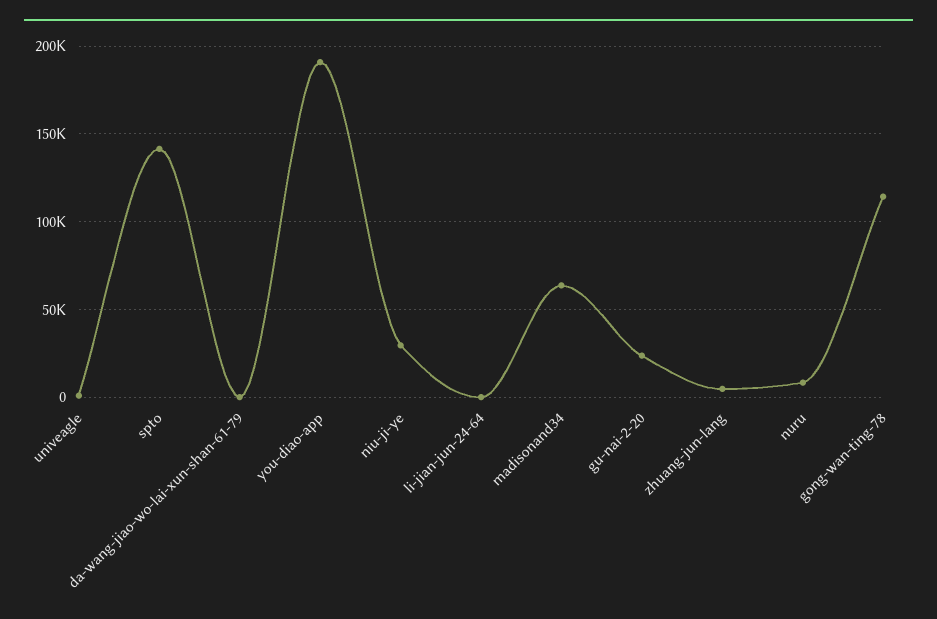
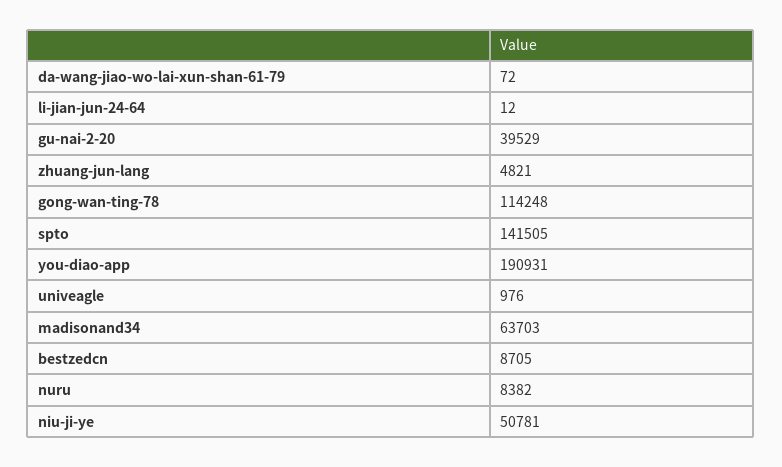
  {
    "univeagle": 976,
    "spto": 141505,
    "da-wang-jiao-wo-lai-xun-shan-61-79": 72,
    "you-diao-app": 190931,
-   "niu-ji-ye": 30000,
+   "niu-ji-ye": 50781,
    "li-jian-jun-24-64": 12,
    "madisonand34": 63703,
-   "gu-nai-2-20": 25000,
+   "gu-nai-2-20": 39529,
    "zhuang-jun-lang": 4821,
    "nuru": 8382,
-   "gong-wan-ting-78": 114248
+   "gong-wan-ting-78": 114248,
+   "bestzedcn": 8705
  }

